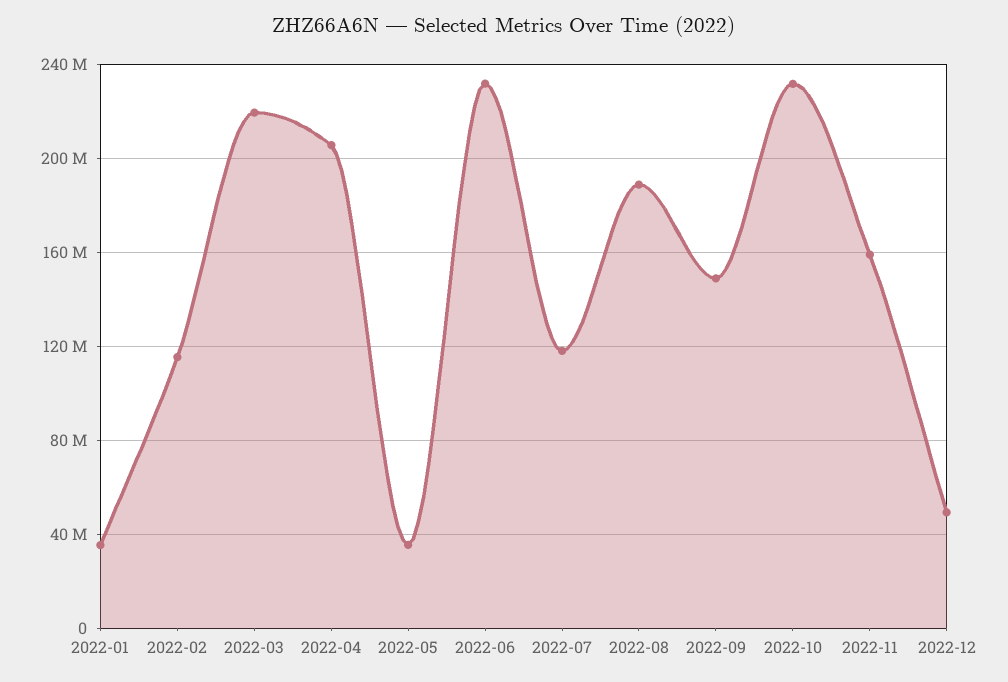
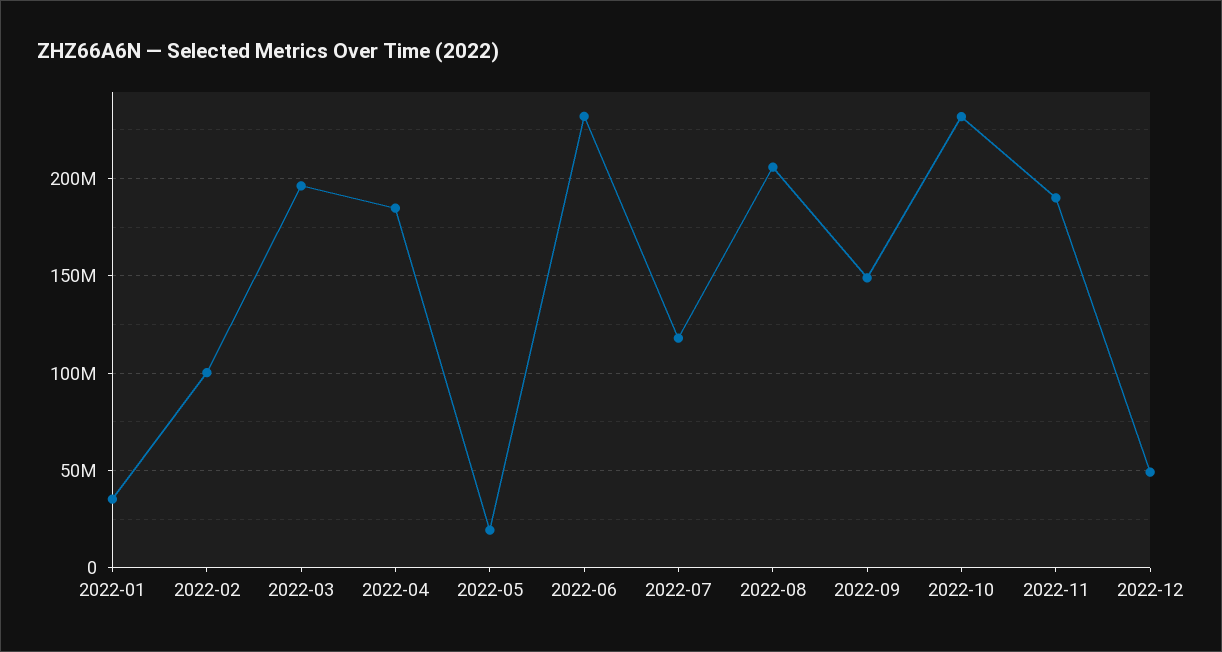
  {
    "2022-01": 35000000,
-   "2022-02": 115000000,
+   "2022-02": 100000000,
-   "2022-03": 220000000,
+   "2022-03": 195000000,
-   "2022-04": 205000000,
+   "2022-04": 185000000,
-   "2022-05": 35000000,
+   "2022-05": 20000000,
    "2022-06": 230000000,
    "2022-07": 120000000,
-   "2022-08": 190000000,
+   "2022-08": 205000000,
    "2022-09": 150000000,
    "2022-10": 230000000,
-   "2022-11": 160000000,
+   "2022-11": 190000000,
    "2022-12": 50000000
  }

